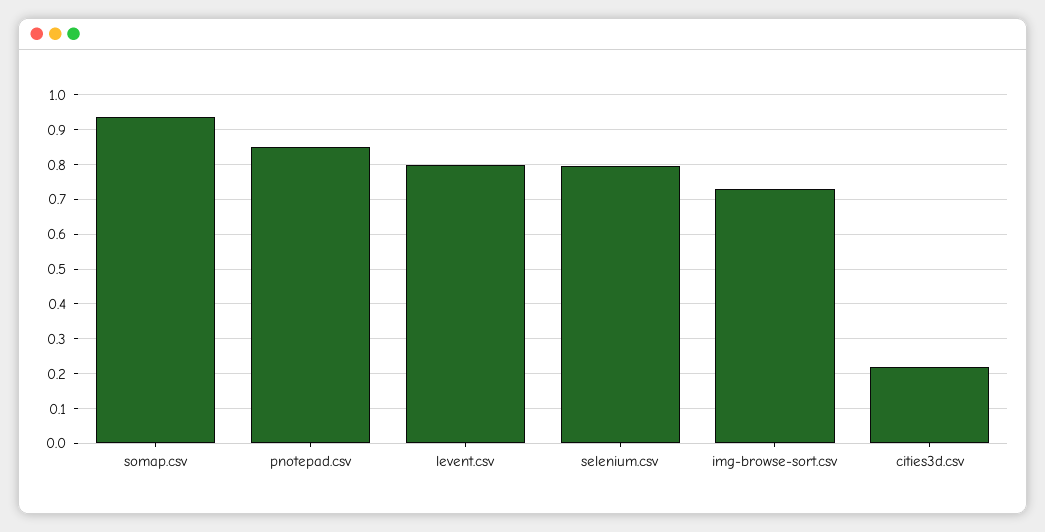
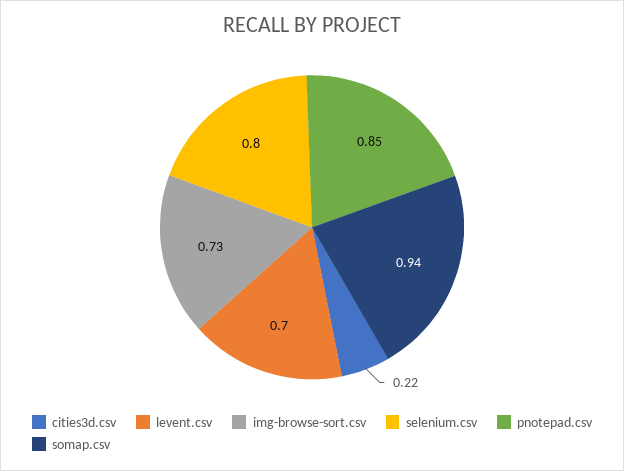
  {
    "somap.csv": 0.94,
    "pnotepad.csv": 0.85,
-   "levent.csv": 0.8,
+   "levent.csv": 0.7,
    "selenium.csv": 0.8,
    "img-browse-sort.csv": 0.73,
    "cities3d.csv": 0.22
  }

